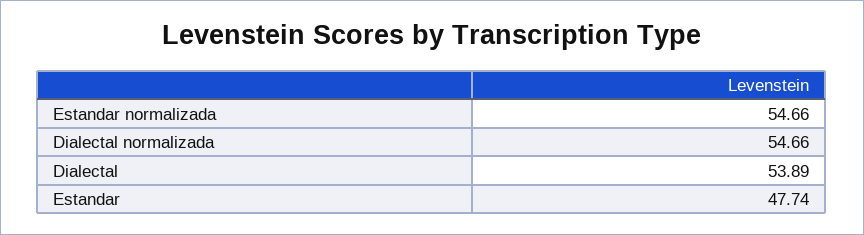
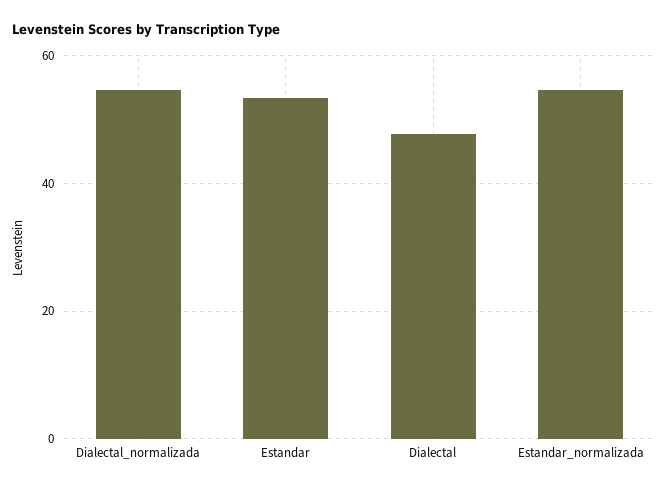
  {
    "Estandar normalizada": 54.66,
    "Dialectal normalizada": 54.66,
-   "Dialectal": 53.89,
+   "Dialectal": 48,
-   "Estandar": 47.74
+   "Estandar": 54
  }

